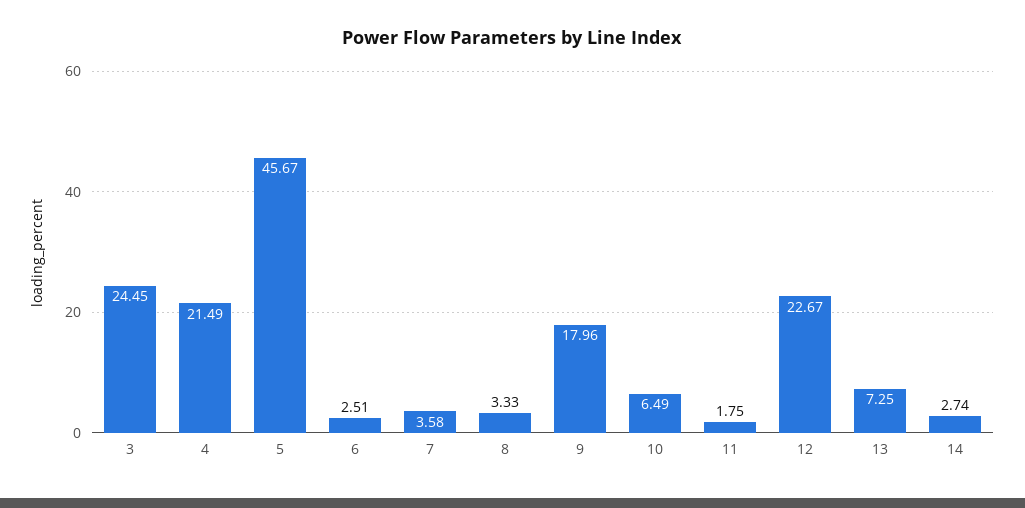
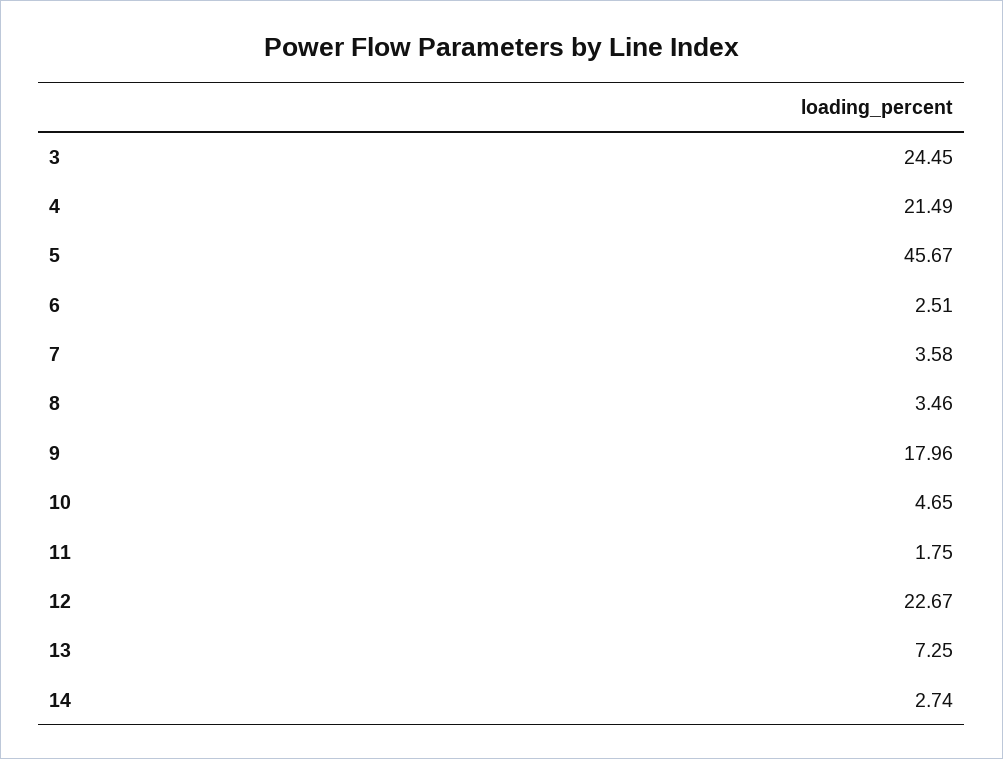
  {
    "3": 24.45,
    "4": 21.49,
    "5": 45.67,
    "6": 2.51,
    "7": 3.58,
-   "8": 3.33,
+   "8": 3.46,
    "9": 17.96,
-   "10": 6.49,
+   "10": 4.65,
    "11": 1.75,
    "12": 22.67,
    "13": 7.25,
    "14": 2.74
  }

